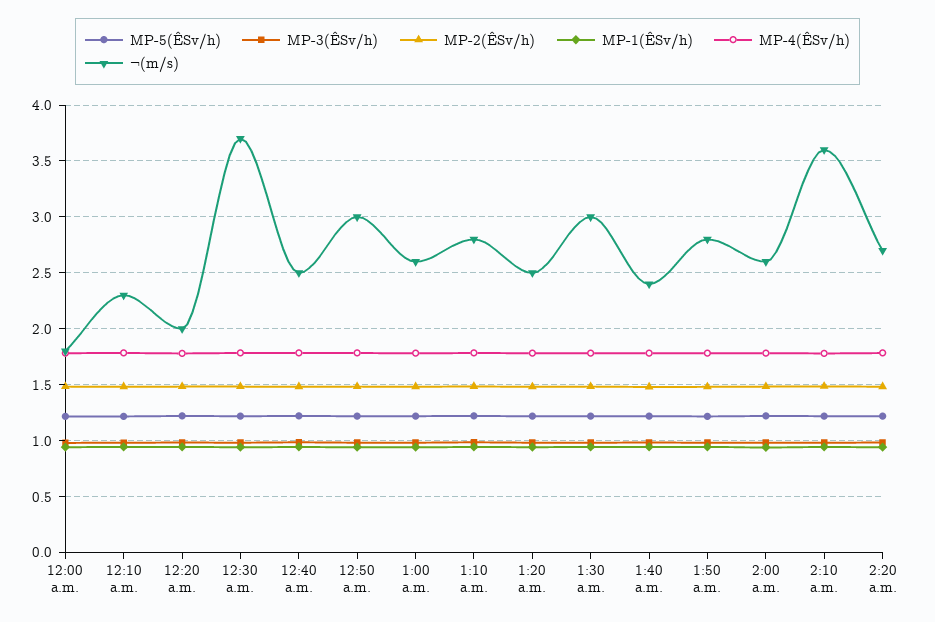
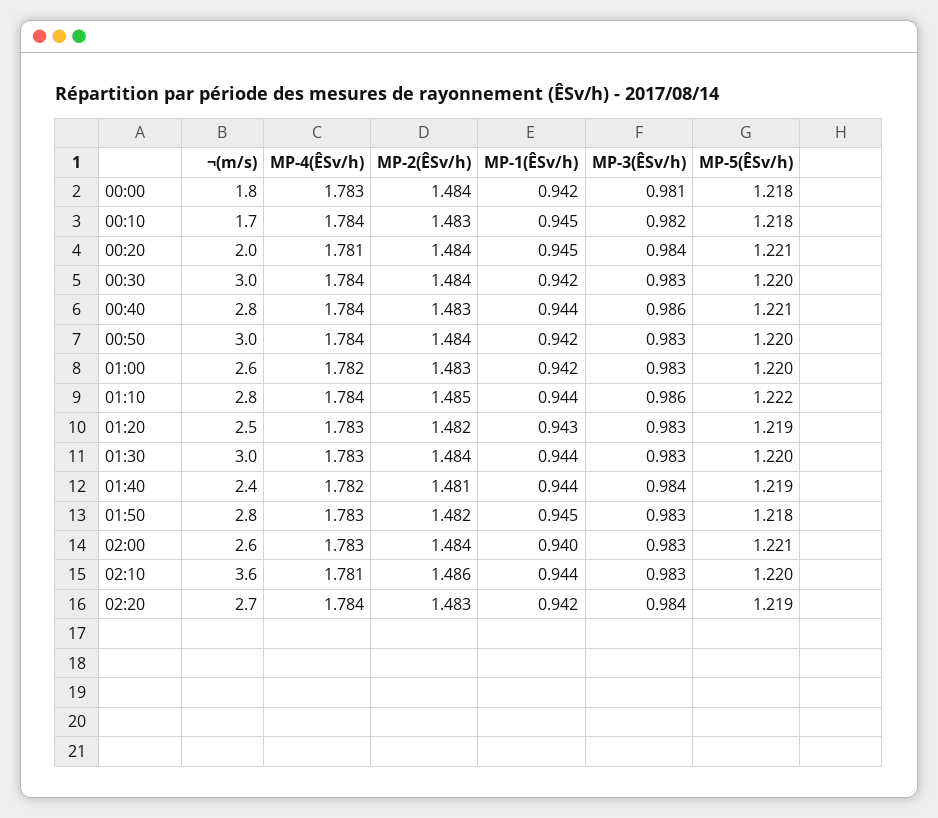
  {
    "MP-5(ÊSv/h)": {
      "12:00 a.m.": 1.218,
      "12:10 a.m.": 1.218,
      "12:20 a.m.": 1.221,
      "12:30 a.m.": 1.22,
      "12:40 a.m.": 1.221,
      "12:50 a.m.": 1.22,
      "1:00 a.m.": 1.22,
      "1:10 a.m.": 1.222,
      "1:20 a.m.": 1.219,
      "1:30 a.m.": 1.22,
      "1:40 a.m.": 1.219,
      "1:50 a.m.": 1.218,
      "2:00 a.m.": 1.221,
      "2:10 a.m.": 1.22,
      "2:20 a.m.": 1.219
    },
    "MP-3(ÊSv/h)": {
      "12:00 a.m.": 0.981,
      "12:10 a.m.": 0.982,
      "12:20 a.m.": 0.984,
      "12:30 a.m.": 0.983,
      "12:40 a.m.": 0.986,
      "12:50 a.m.": 0.983,
      "1:00 a.m.": 0.983,
      "1:10 a.m.": 0.986,
      "1:20 a.m.": 0.983,
      "1:30 a.m.": 0.983,
      "1:40 a.m.": 0.984,
      "1:50 a.m.": 0.983,
      "2:00 a.m.": 0.983,
      "2:10 a.m.": 0.983,
      "2:20 a.m.": 0.984
    },
    "MP-2(ÊSv/h)": {
      "12:00 a.m.": 1.484,
      "12:10 a.m.": 1.483,
      "12:20 a.m.": 1.484,
      "12:30 a.m.": 1.484,
      "12:40 a.m.": 1.483,
      "12:50 a.m.": 1.484,
      "1:00 a.m.": 1.483,
      "1:10 a.m.": 1.485,
      "1:20 a.m.": 1.482,
      "1:30 a.m.": 1.484,
      "1:40 a.m.": 1.481,
      "1:50 a.m.": 1.482,
      "2:00 a.m.": 1.484,
      "2:10 a.m.": 1.486,
      "2:20 a.m.": 1.483
    },
    "MP-1(ÊSv/h)": {
      "12:00 a.m.": 0.942,
      "12:10 a.m.": 0.945,
      "12:20 a.m.": 0.945,
      "12:30 a.m.": 0.942,
      "12:40 a.m.": 0.944,
      "12:50 a.m.": 0.942,
      "1:00 a.m.": 0.942,
      "1:10 a.m.": 0.944,
      "1:20 a.m.": 0.943,
      "1:30 a.m.": 0.944,
      "1:40 a.m.": 0.944,
      "1:50 a.m.": 0.945,
      "2:00 a.m.": 0.94,
      "2:10 a.m.": 0.944,
      "2:20 a.m.": 0.942
    },
    "MP-4(ÊSv/h)": {
      "12:00 a.m.": 1.783,
      "12:10 a.m.": 1.784,
      "12:20 a.m.": 1.781,
      "12:30 a.m.": 1.784,
      "12:40 a.m.": 1.784,
      "12:50 a.m.": 1.784,
      "1:00 a.m.": 1.782,
      "1:10 a.m.": 1.784,
      "1:20 a.m.": 1.783,
      "1:30 a.m.": 1.783,
      "1:40 a.m.": 1.782,
      "1:50 a.m.": 1.783,
      "2:00 a.m.": 1.783,
      "2:10 a.m.": 1.781,
      "2:20 a.m.": 1.784
    },
    "¬(m/s)": {
      "12:00 a.m.": 1.8,
-     "12:10 a.m.": 2.3,
+     "12:10 a.m.": 1.7,
      "12:20 a.m.": 2,
-     "12:30 a.m.": 3.7,
+     "12:30 a.m.": 3,
-     "12:40 a.m.": 2.5,
+     "12:40 a.m.": 2.8,
      "12:50 a.m.": 3,
      "1:00 a.m.": 2.6,
      "1:10 a.m.": 2.8,
      "1:20 a.m.": 2.5,
      "1:30 a.m.": 3,
      "1:40 a.m.": 2.4,
      "1:50 a.m.": 2.8,
      "2:00 a.m.": 2.6,
      "2:10 a.m.": 3.6,
      "2:20 a.m.": 2.7
    }
  }

